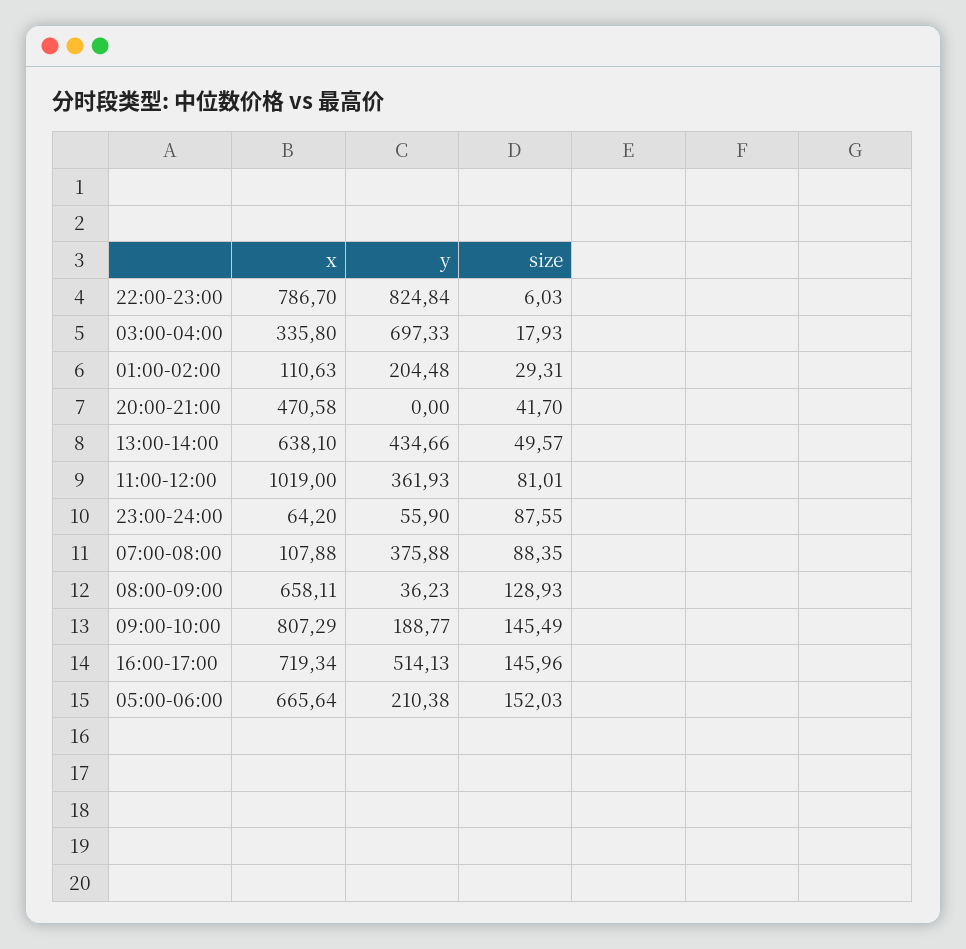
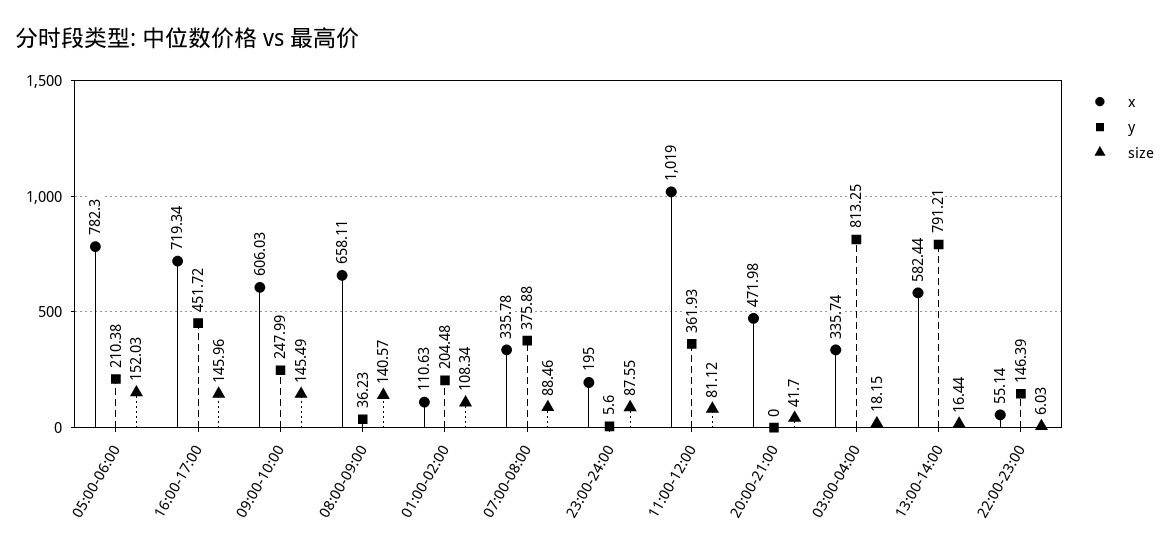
  {
    "x": {
-     "22:00-23:00": 786.7,
+     "22:00-23:00": 55.14,
-     "03:00-04:00": 335.8,
+     "03:00-04:00": 335.74,
      "01:00-02:00": 110.63,
-     "20:00-21:00": 470.58,
+     "20:00-21:00": 471.98,
-     "13:00-14:00": 638.1,
+     "13:00-14:00": 582.44,
      "11:00-12:00": 1019,
-     "23:00-24:00": 64.2,
+     "23:00-24:00": 195,
-     "07:00-08:00": 107.88,
+     "07:00-08:00": 335.78,
      "08:00-09:00": 658.11,
-     "09:00-10:00": 807.29,
+     "09:00-10:00": 606.03,
      "16:00-17:00": 719.34,
-     "05:00-06:00": 665.64
+     "05:00-06:00": 782.3
    },
    "y": {
-     "22:00-23:00": 824.84,
+     "22:00-23:00": 146.39,
-     "03:00-04:00": 697.33,
+     "03:00-04:00": 813.25,
      "01:00-02:00": 204.48,
      "20:00-21:00": 0,
-     "13:00-14:00": 434.66,
+     "13:00-14:00": 791.21,
      "11:00-12:00": 361.93,
-     "23:00-24:00": 55.9,
+     "23:00-24:00": 5.6,
      "07:00-08:00": 375.88,
      "08:00-09:00": 36.23,
-     "09:00-10:00": 188.77,
+     "09:00-10:00": 247.99,
-     "16:00-17:00": 514.13,
+     "16:00-17:00": 451.72,
      "05:00-06:00": 210.38
    },
    "size": {
      "22:00-23:00": 6.03,
-     "03:00-04:00": 17.93,
+     "03:00-04:00": 18.15,
-     "01:00-02:00": 29.31,
+     "01:00-02:00": 108.34,
      "20:00-21:00": 41.7,
-     "13:00-14:00": 49.57,
+     "13:00-14:00": 16.44,
-     "11:00-12:00": 81.01,
+     "11:00-12:00": 81.12,
      "23:00-24:00": 87.55,
-     "07:00-08:00": 88.35,
+     "07:00-08:00": 88.46,
-     "08:00-09:00": 128.93,
+     "08:00-09:00": 140.57,
      "09:00-10:00": 145.49,
      "16:00-17:00": 145.96,
      "05:00-06:00": 152.03
    }
  }

